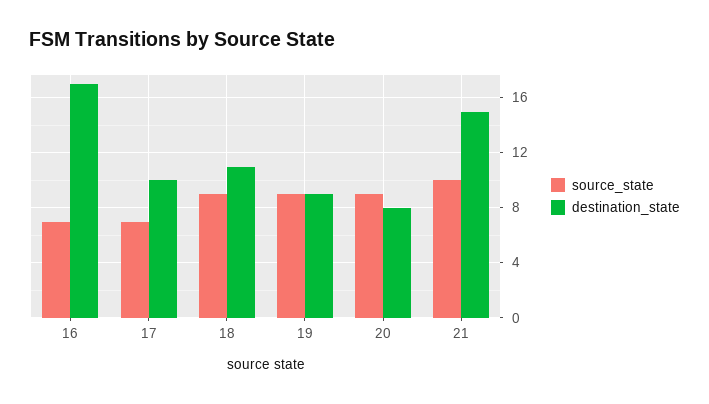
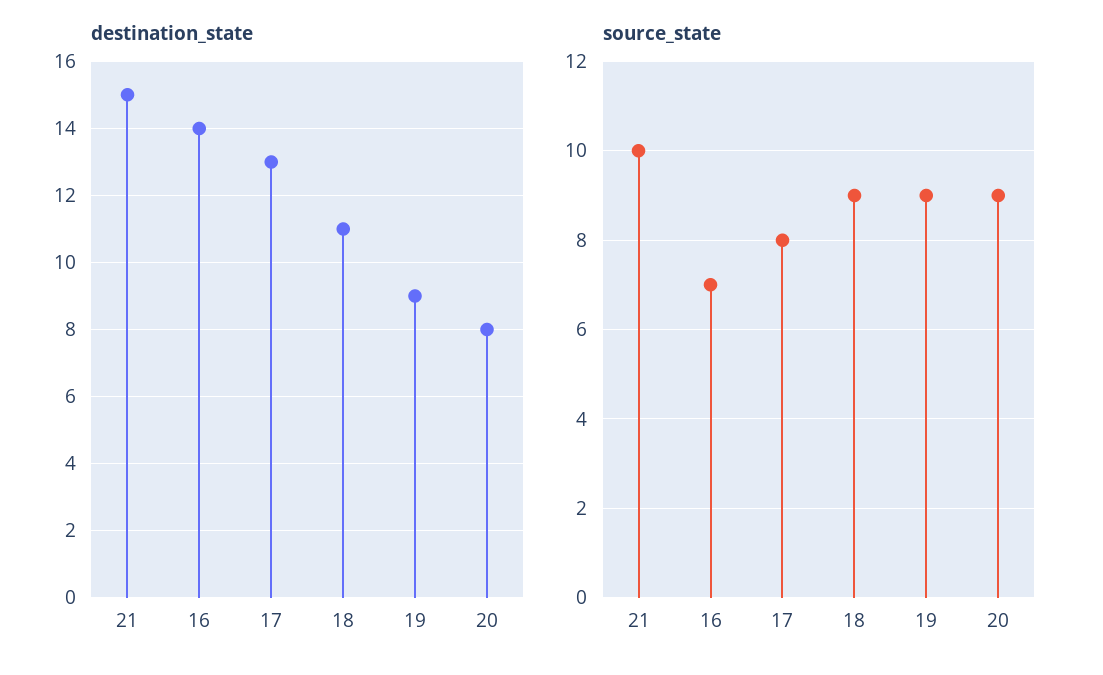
  {
    "source_state": {
      "16": 7,
-     "17": 7,
+     "17": 8,
      "18": 9,
      "19": 9,
      "20": 9,
      "21": 10
    },
    "destination_state": {
-     "16": 17,
+     "16": 14,
-     "17": 10,
+     "17": 13,
      "18": 11,
      "19": 9,
      "20": 8,
      "21": 15
    }
  }

